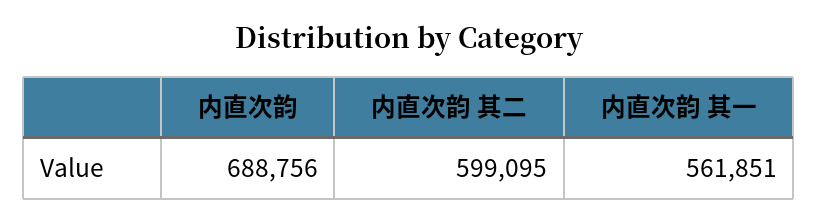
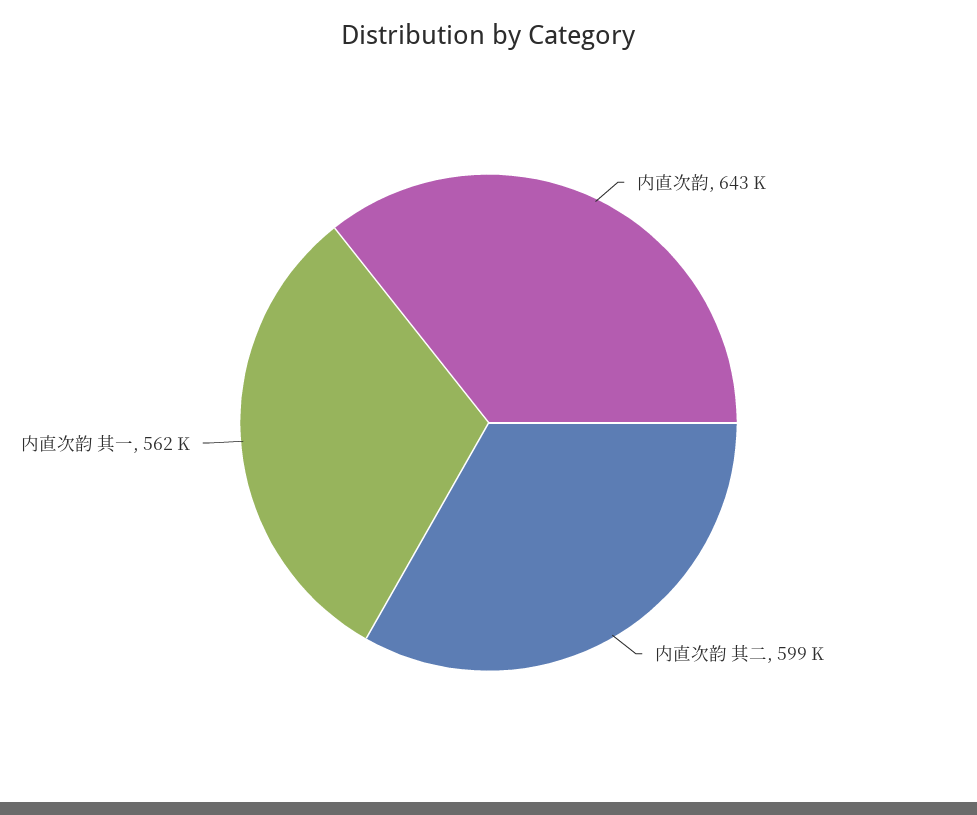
  {
-   "内直次韵": 688756,
+   "内直次韵": 643000,
    "内直次韵 其二": 599095,
    "内直次韵 其一": 561851
  }

